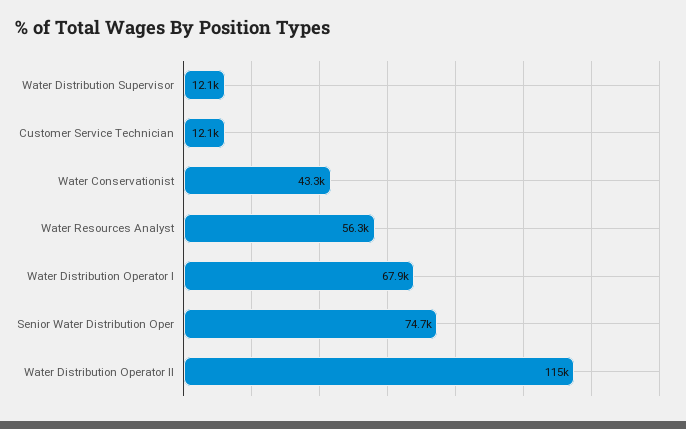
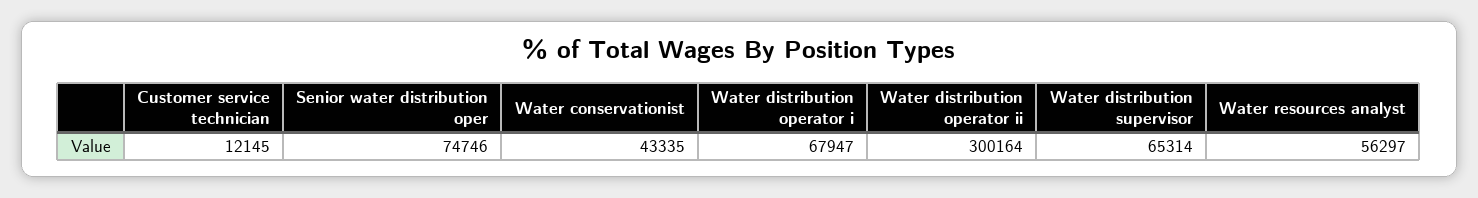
  {
-   "Water Distribution Supervisor": 12100,
+   "Water Distribution Supervisor": 65314,
    "Customer Service Technician": 12145,
    "Water Conservationist": 43335,
    "Water Resources Analyst": 56297,
    "Water Distribution Operator I": 67947,
    "Senior Water Distribution Oper": 74746,
-   "Water Distribution Operator II": 115000
+   "Water Distribution Operator II": 300164
  }

